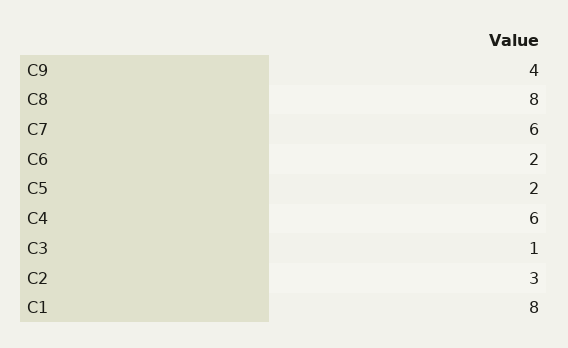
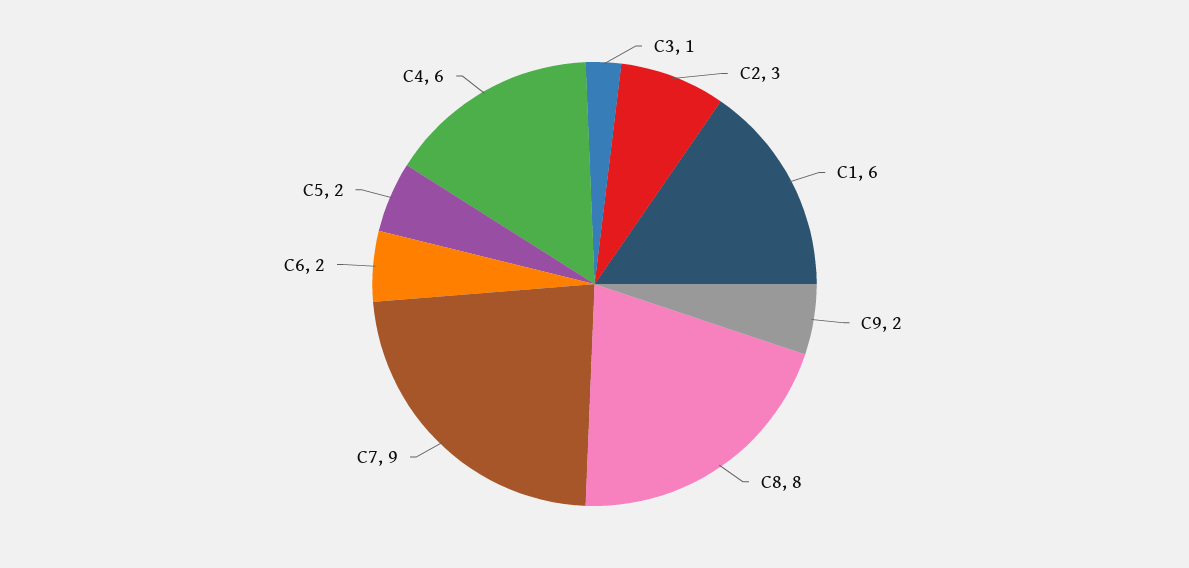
  {
-   "C9": 4,
+   "C9": 2,
    "C8": 8,
-   "C7": 6,
+   "C7": 9,
    "C6": 2,
    "C5": 2,
    "C4": 6,
    "C3": 1,
    "C2": 3,
-   "C1": 8
+   "C1": 6
  }

